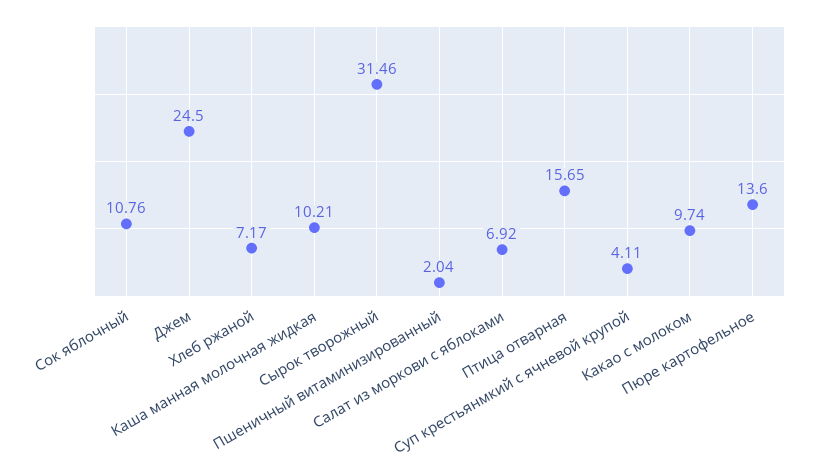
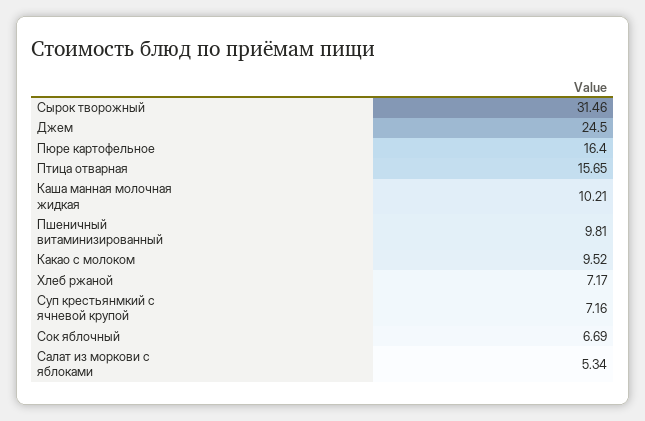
  {
-   "Сок яблочный": 10.76,
+   "Сок яблочный": 6.69,
    "Джем": 24.5,
    "Хлеб ржаной": 7.17,
    "Каша манная молочная жидкая": 10.21,
    "Сырок творожный": 31.46,
-   "Пшеничный витаминизированный": 2.04,
+   "Пшеничный витаминизированный": 9.81,
-   "Салат из моркови с яблоками": 6.92,
+   "Салат из моркови с яблоками": 5.34,
    "Птица отварная": 15.65,
-   "Суп крестьянмкий с ячневой крупой": 4.11,
+   "Суп крестьянмкий с ячневой крупой": 7.16,
-   "Какао с молоком": 9.74,
+   "Какао с молоком": 9.52,
-   "Пюре картофельное": 13.6
+   "Пюре картофельное": 16.4
  }

